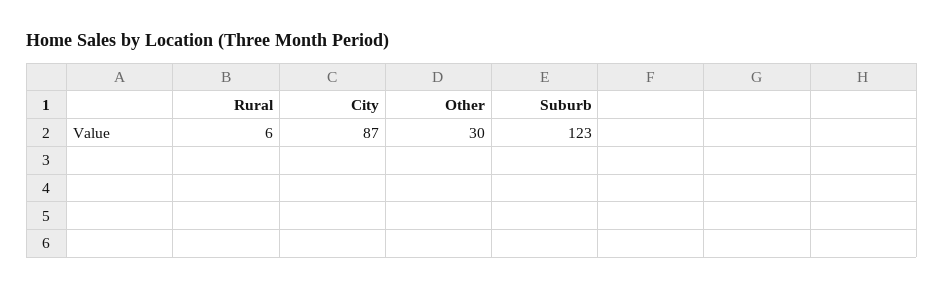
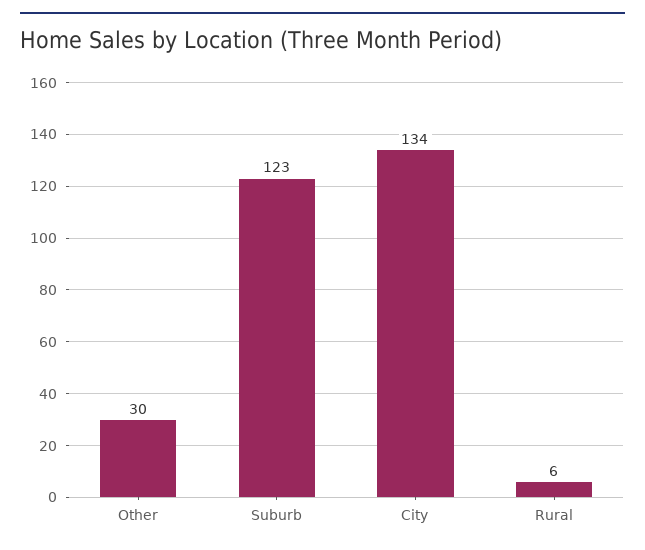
  {
    "Rural": 6,
-   "City": 87,
+   "City": 134,
    "Other": 30,
    "Suburb": 123
  }

